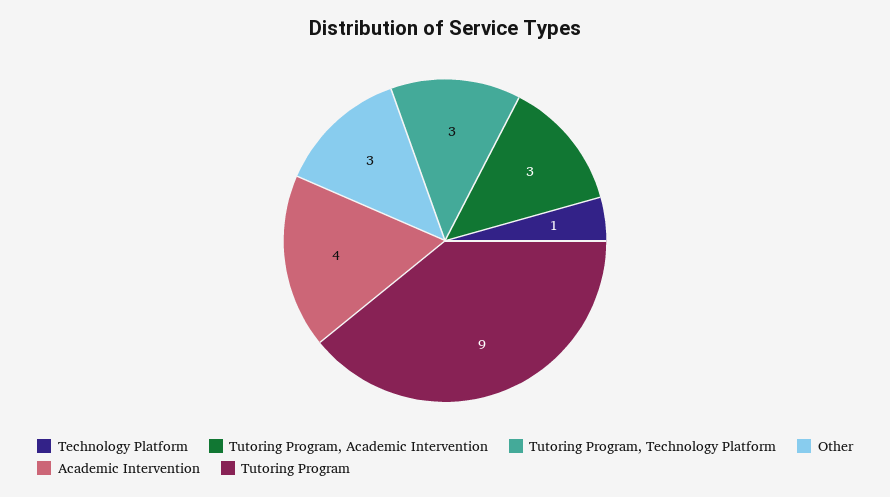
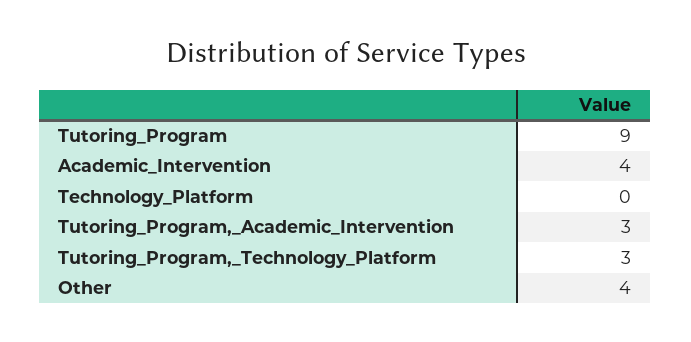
  {
-   "Technology Platform": 1,
+   "Technology Platform": 0,
    "Tutoring Program, Academic Intervention": 3,
    "Tutoring Program, Technology Platform": 3,
-   "Other": 3,
+   "Other": 4,
    "Academic Intervention": 4,
    "Tutoring Program": 9
  }

